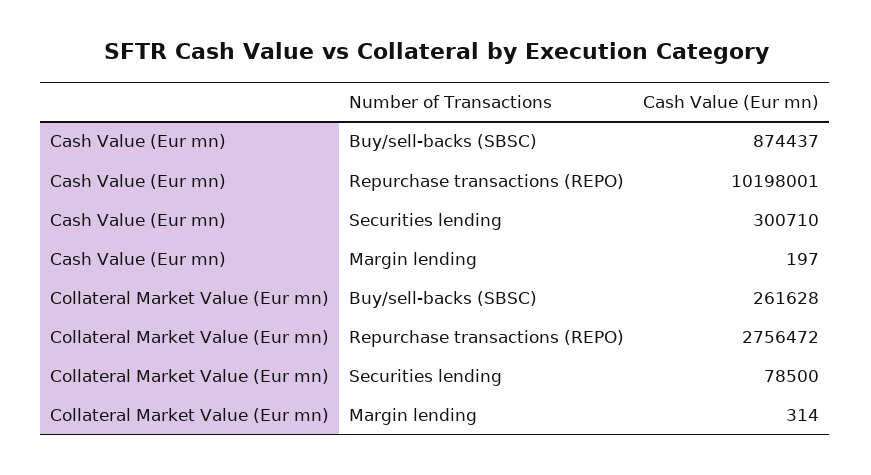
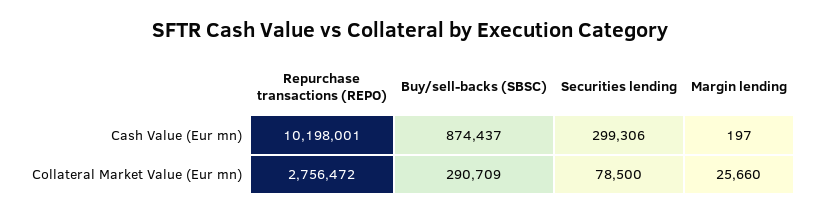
  {
    "Cash Value (Eur mn)": {
      "Buy/sell-backs (SBSC)": 874437,
      "Repurchase transactions (REPO)": 10198001,
-     "Securities lending": 300710,
+     "Securities lending": 299306,
      "Margin lending": 197
    },
    "Collateral Market Value (Eur mn)": {
-     "Buy/sell-backs (SBSC)": 261628,
+     "Buy/sell-backs (SBSC)": 290709,
      "Repurchase transactions (REPO)": 2756472,
      "Securities lending": 78500,
-     "Margin lending": 314
+     "Margin lending": 25660
    }
  }

